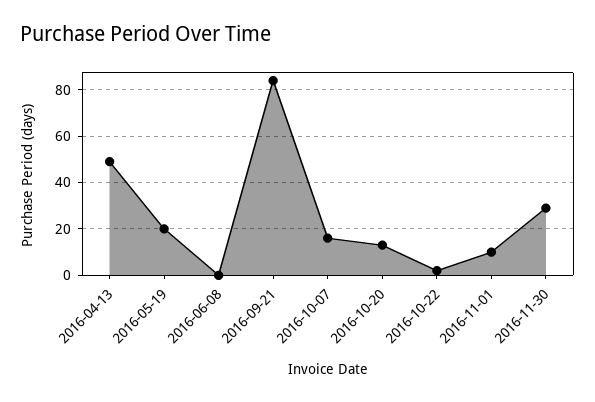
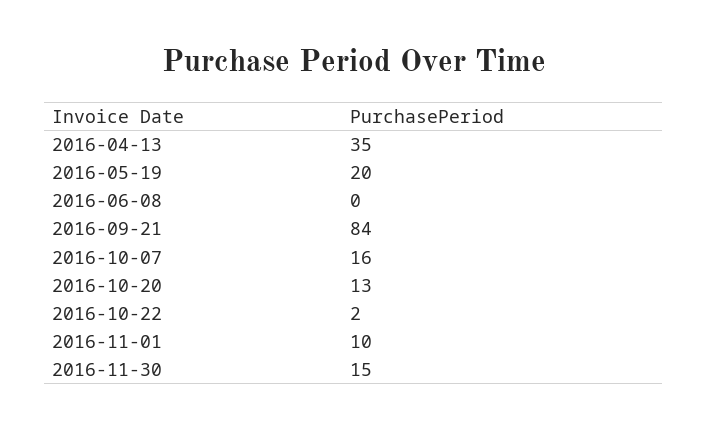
  {
-   "2016-04-13": 50,
+   "2016-04-13": 35,
    "2016-05-19": 20,
    "2016-06-08": 0,
    "2016-09-21": 84,
    "2016-10-07": 16,
    "2016-10-20": 13,
    "2016-10-22": 2,
    "2016-11-01": 10,
-   "2016-11-30": 30
+   "2016-11-30": 15
  }

